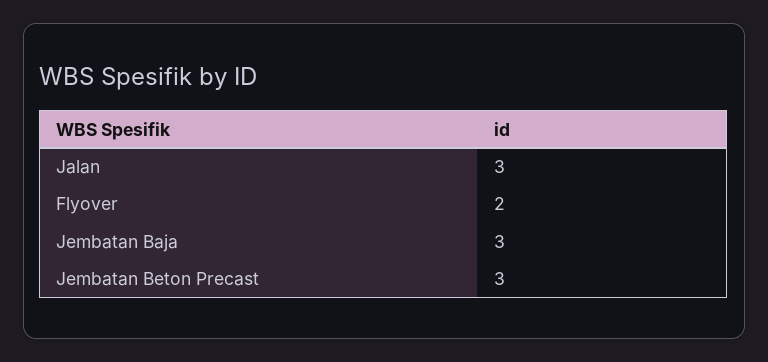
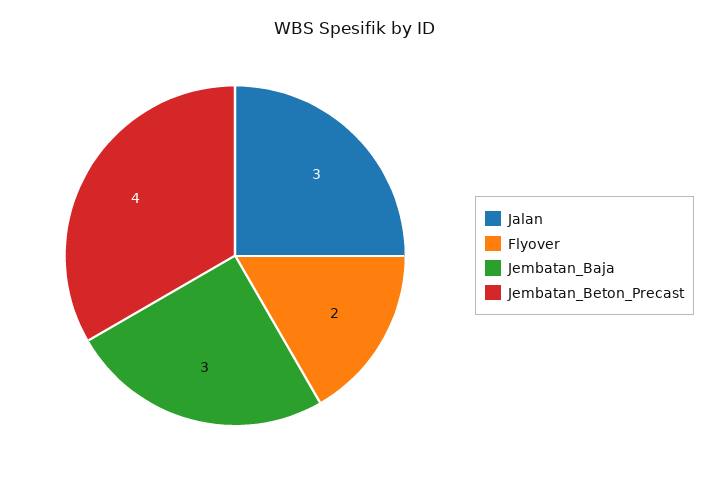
  {
    "Jalan": 3,
    "Flyover": 2,
    "Jembatan Baja": 3,
-   "Jembatan Beton Precast": 3
+   "Jembatan Beton Precast": 4
  }

